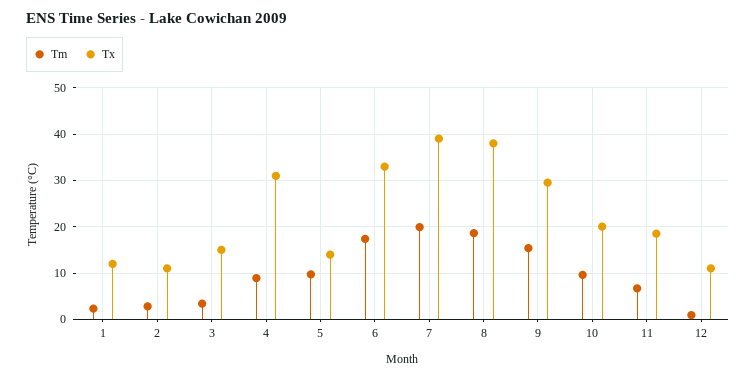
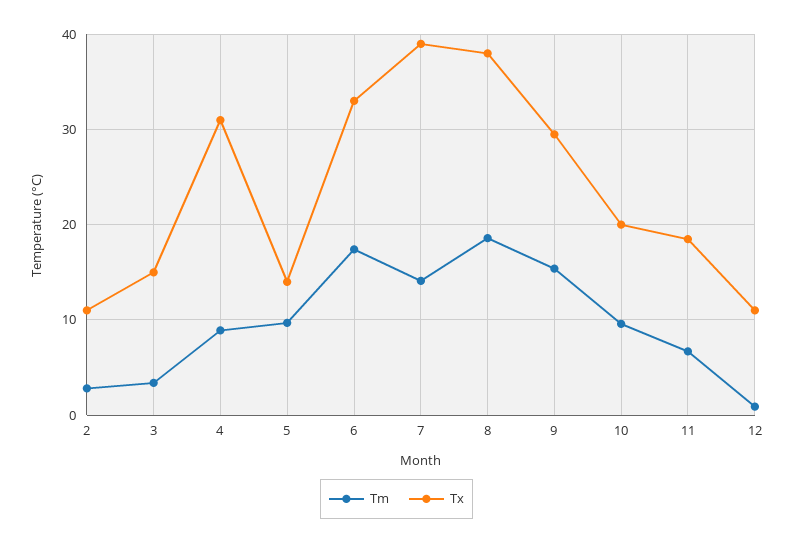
  {
    "Tm": {
-     "1": 2,
      "2": 3,
      "3": 3,
      "4": 9,
      "5": 10,
      "6": 17,
-     "7": 20,
+     "7": 14,
      "8": 19,
      "9": 15,
      "10": 10,
      "11": 7,
      "12": 1
    },
    "Tx": {
-     "1": 12,
      "2": 11,
      "3": 15,
      "4": 31,
      "5": 14,
      "6": 33,
      "7": 39,
      "8": 38,
      "9": 30,
      "10": 20,
      "11": 19,
      "12": 11
    }
  }

